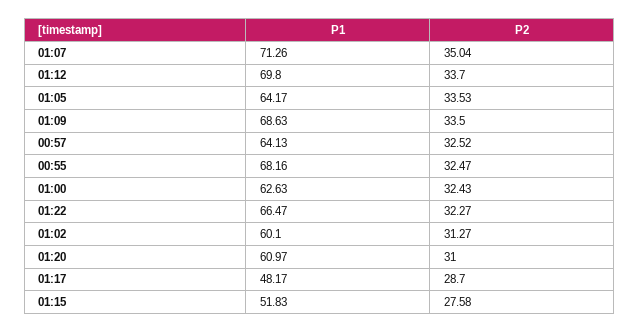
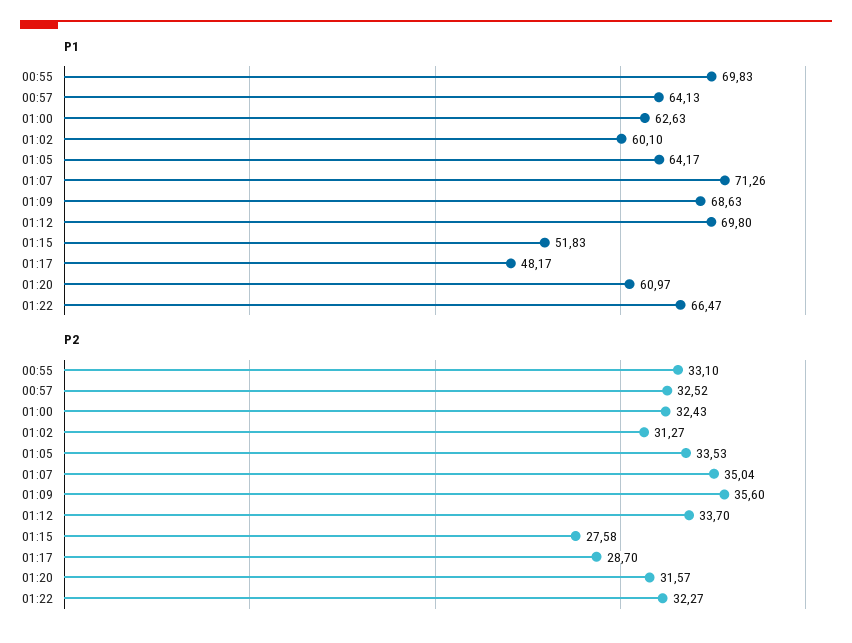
  {
    "P1": {
      "01:07": 71.26,
      "01:12": 69.8,
      "01:05": 64.17,
      "01:09": 68.63,
      "00:57": 64.13,
-     "00:55": 68.16,
+     "00:55": 69.83,
      "01:00": 62.63,
      "01:22": 66.47,
      "01:02": 60.1,
      "01:20": 60.97,
      "01:17": 48.17,
      "01:15": 51.83
    },
    "P2": {
      "01:07": 35.04,
      "01:12": 33.7,
      "01:05": 33.53,
-     "01:09": 33.5,
+     "01:09": 35.6,
      "00:57": 32.52,
-     "00:55": 32.47,
+     "00:55": 33.1,
      "01:00": 32.43,
      "01:22": 32.27,
      "01:02": 31.27,
-     "01:20": 31,
+     "01:20": 31.57,
      "01:17": 28.7,
      "01:15": 27.58
    }
  }

